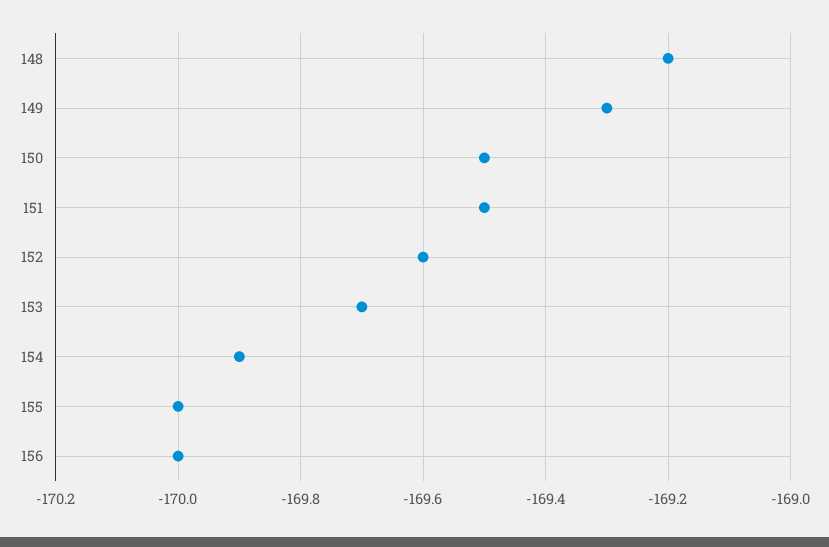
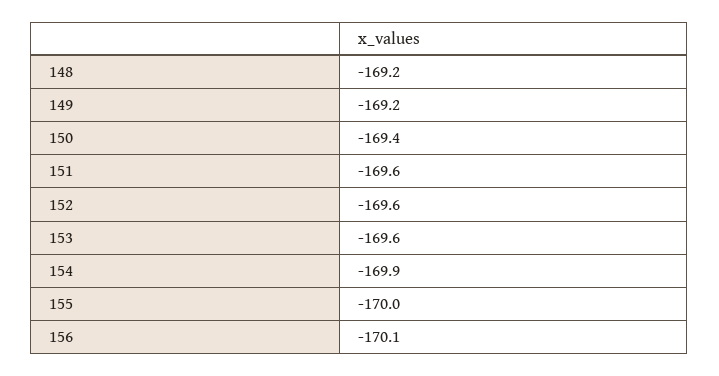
  {
    "148": -169.2,
-   "149": -169.3,
+   "149": -169.2,
-   "150": -169.5,
+   "150": -169.4,
-   "151": -169.5,
+   "151": -169.6,
    "152": -169.6,
-   "153": -169.7,
+   "153": -169.6,
    "154": -169.9,
    "155": -170,
-   "156": -170
+   "156": -170.1
  }

